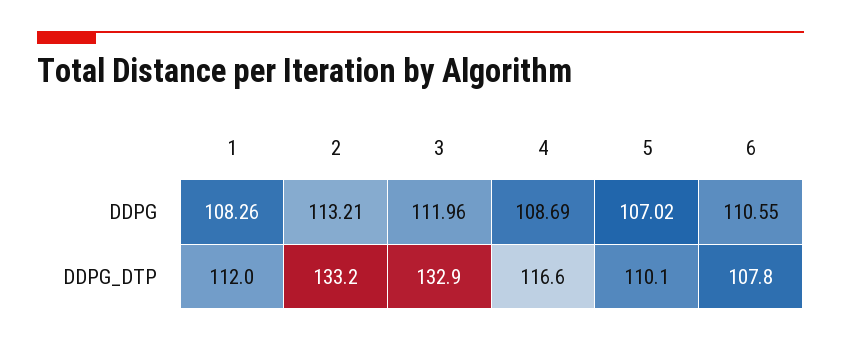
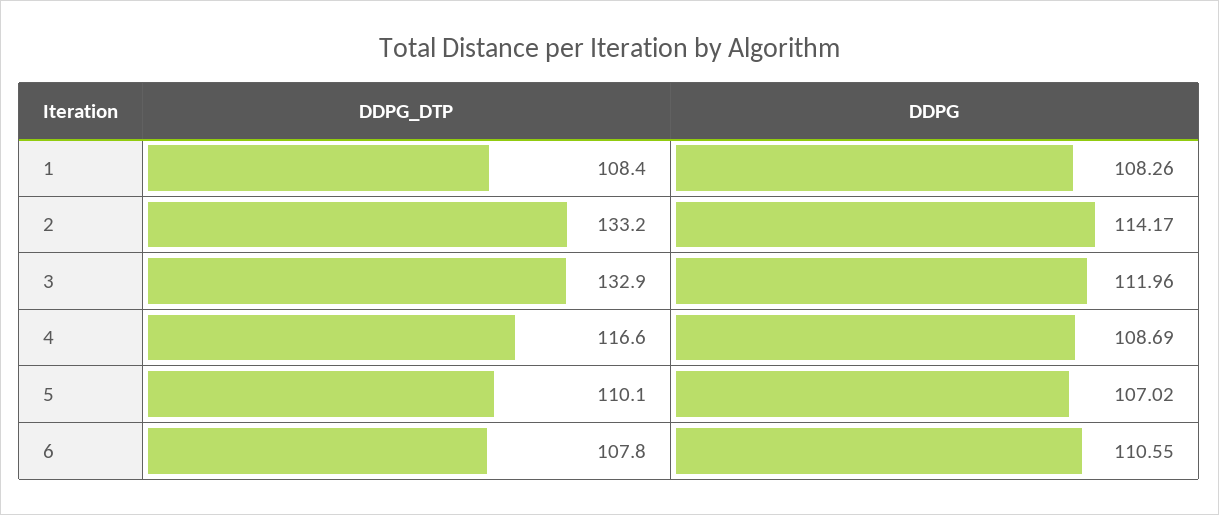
  {
    "1": {
      "DDPG": 108.26,
-     "DDPG_DTP": 112
+     "DDPG_DTP": 108.4
    },
    "2": {
-     "DDPG": 113.21,
+     "DDPG": 114.17,
      "DDPG_DTP": 133.2
    },
    "3": {
      "DDPG": 111.96,
      "DDPG_DTP": 132.9
    },
    "4": {
      "DDPG": 108.69,
      "DDPG_DTP": 116.6
    },
    "5": {
      "DDPG": 107.02,
      "DDPG_DTP": 110.1
    },
    "6": {
      "DDPG": 110.55,
      "DDPG_DTP": 107.8
    }
  }

